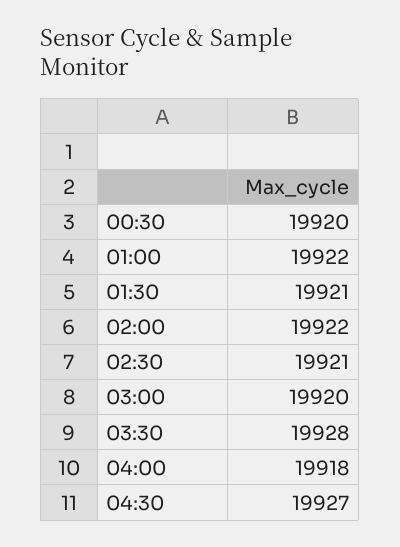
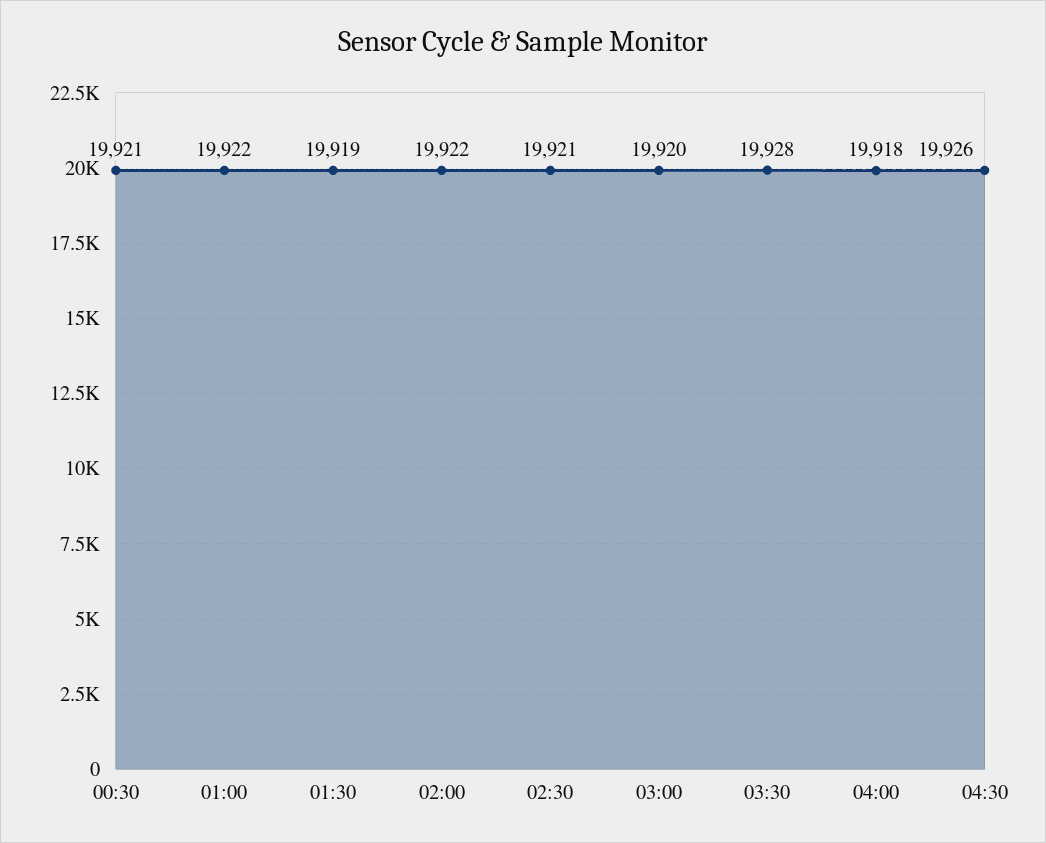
  {
-   "00:30": 19920,
+   "00:30": 19921,
    "01:00": 19922,
-   "01:30": 19921,
+   "01:30": 19919,
    "02:00": 19922,
    "02:30": 19921,
    "03:00": 19920,
    "03:30": 19928,
    "04:00": 19918,
-   "04:30": 19927
+   "04:30": 19926
  }

